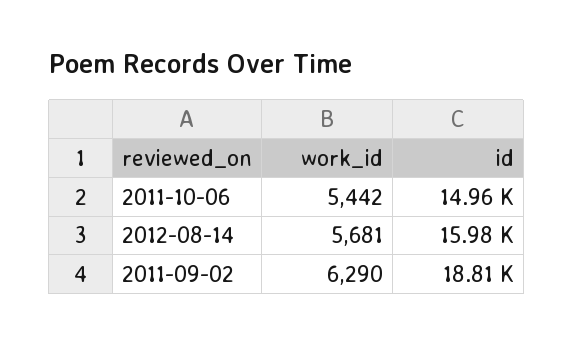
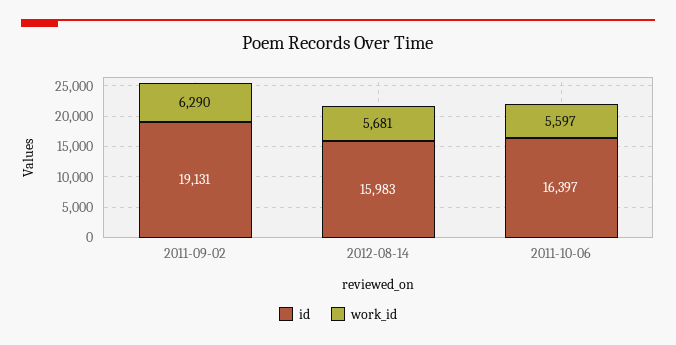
  {
    "work_id": {
-     "2011-10-06": 5442,
+     "2011-10-06": 5597,
      "2012-08-14": 5681,
      "2011-09-02": 6290
    },
    "id": {
-     "2011-10-06": 14960,
+     "2011-10-06": 16397,
      "2012-08-14": 15983,
-     "2011-09-02": 18810
+     "2011-09-02": 19131
    }
  }

